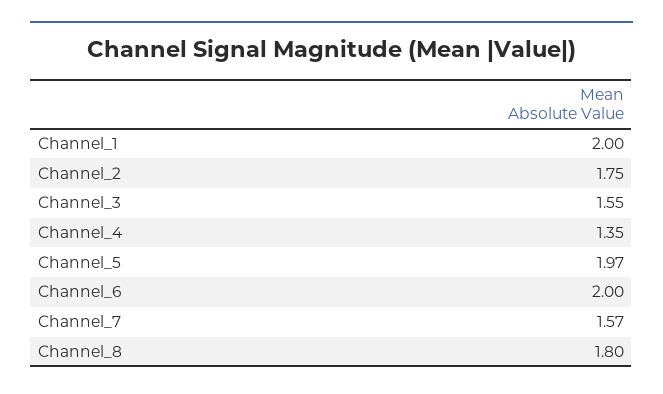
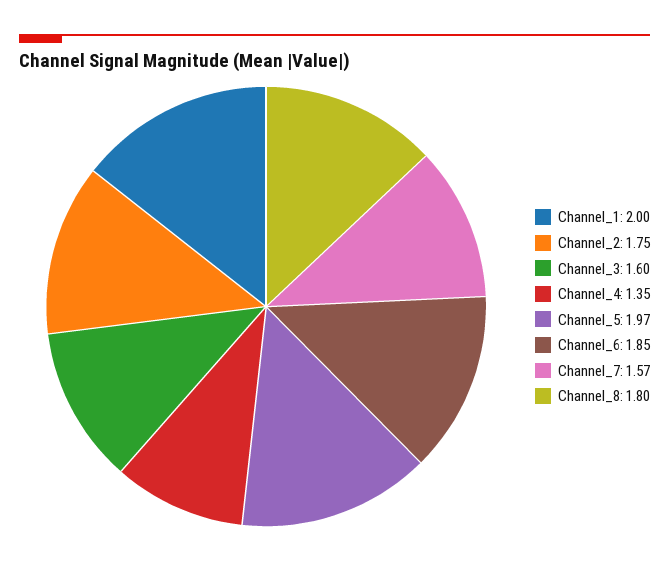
  {
    "Channel_1": 2,
    "Channel_2": 1.75,
-   "Channel_3": 1.55,
+   "Channel_3": 1.6,
    "Channel_4": 1.35,
    "Channel_5": 1.97,
-   "Channel_6": 2,
+   "Channel_6": 1.85,
    "Channel_7": 1.57,
    "Channel_8": 1.8
  }

